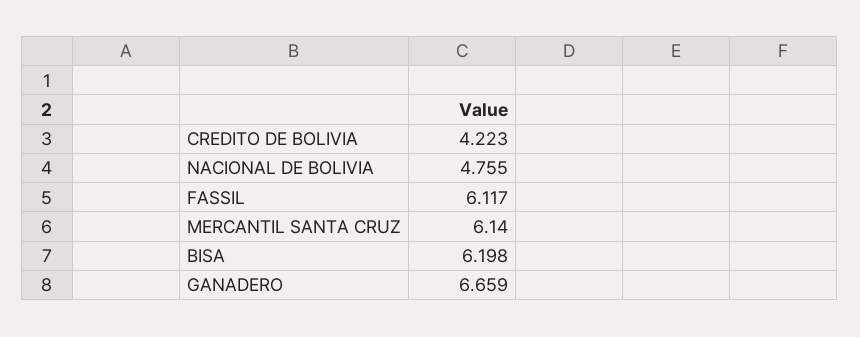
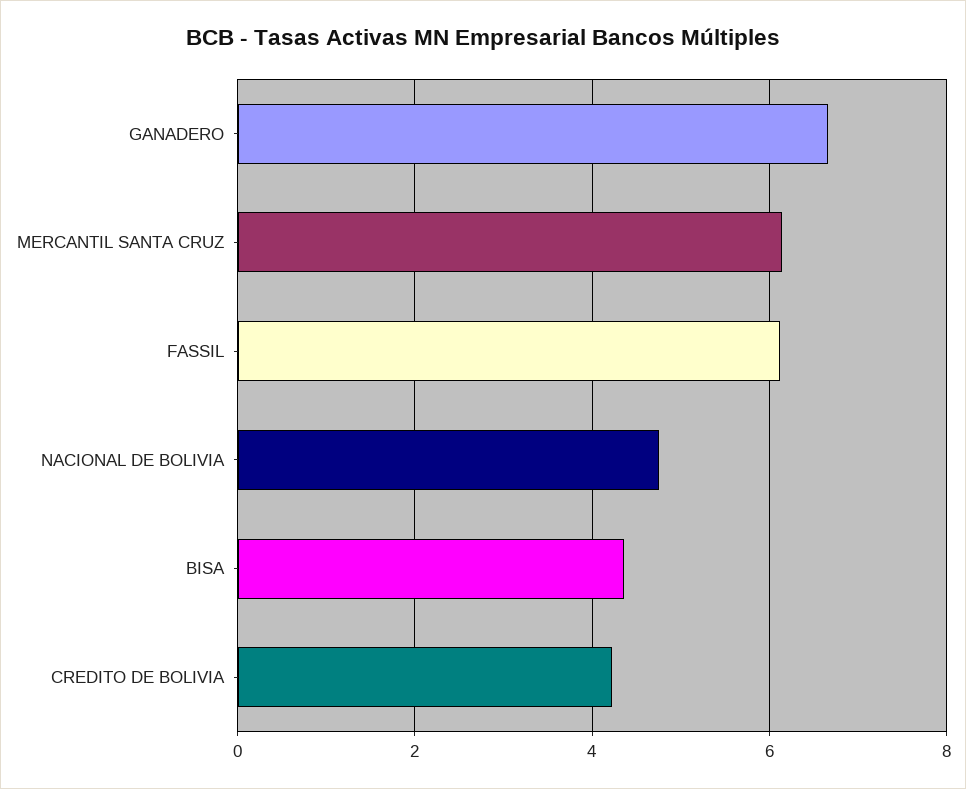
  {
    "CREDITO DE BOLIVIA": 4.223,
    "NACIONAL DE BOLIVIA": 4.755,
    "FASSIL": 6.117,
    "MERCANTIL SANTA CRUZ": 6.14,
-   "BISA": 6.198,
+   "BISA": 4.4,
    "GANADERO": 6.659
  }

